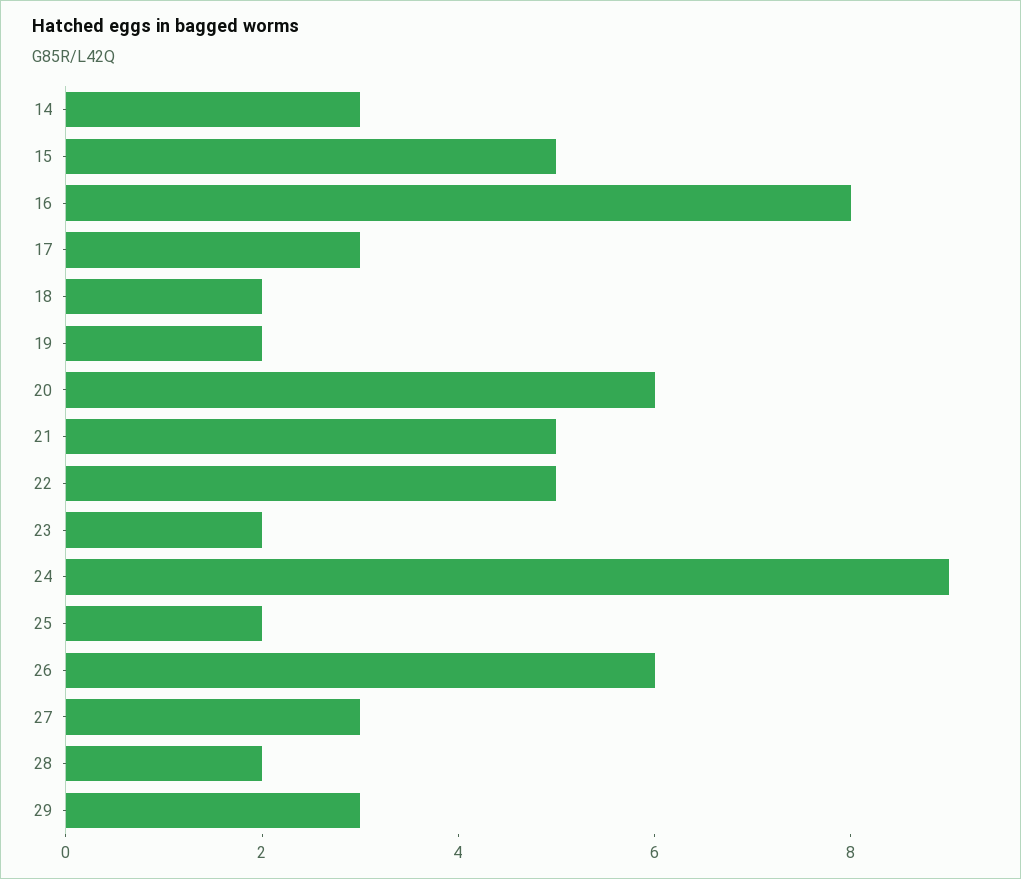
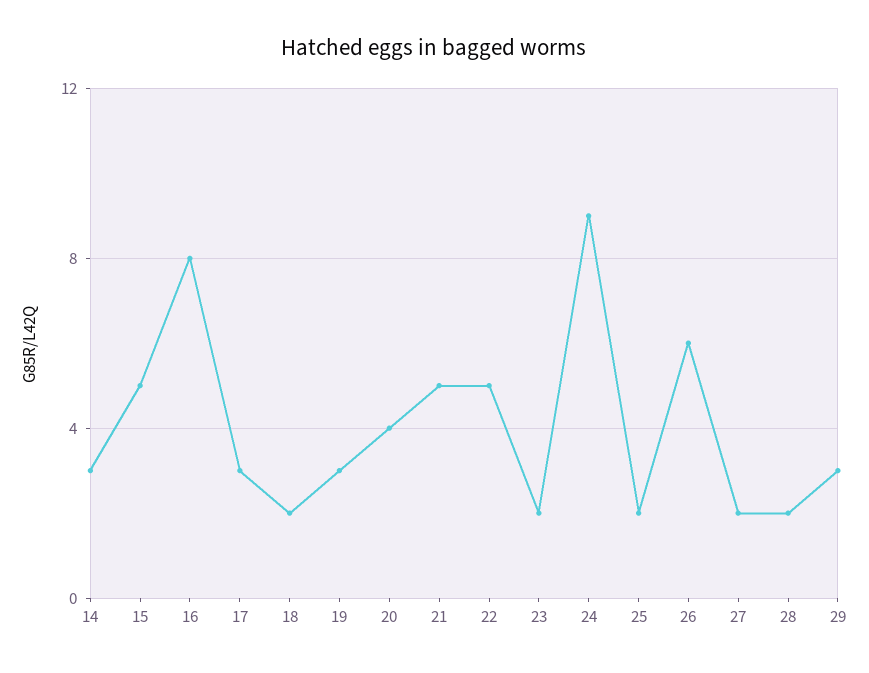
  {
    "14": 3,
    "15": 5,
    "16": 8,
    "17": 3,
    "18": 2,
-   "19": 2,
+   "19": 3,
-   "20": 6,
+   "20": 4,
    "21": 5,
    "22": 5,
    "23": 2,
    "24": 9,
    "25": 2,
    "26": 6,
-   "27": 3,
+   "27": 2,
    "28": 2,
    "29": 3
  }

